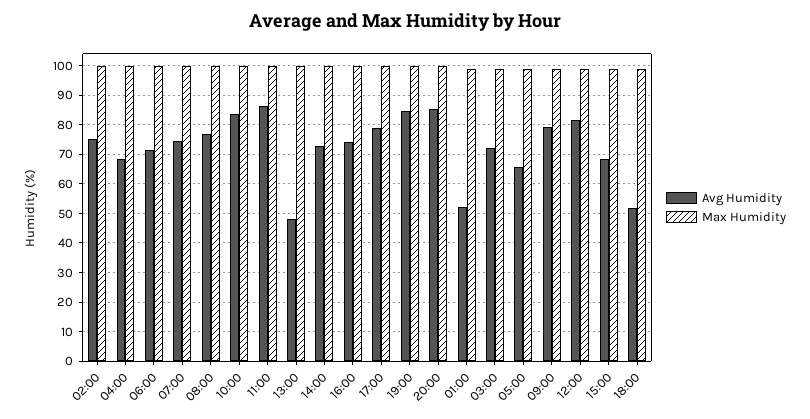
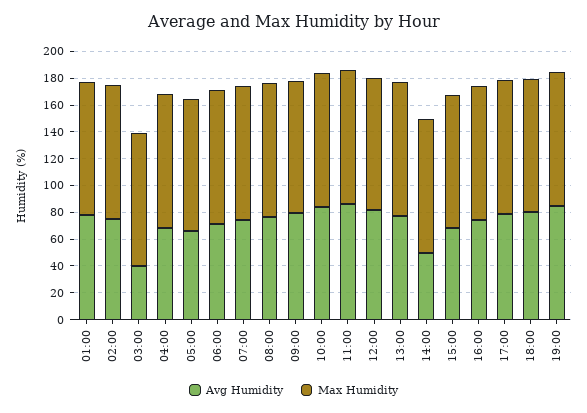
  {
    "Avg Humidity": {
      "02:00": 75,
      "04:00": 67.5,
      "06:00": 72.5,
      "07:00": 75,
      "08:00": 77.5,
      "10:00": 82.5,
      "11:00": 87.5,
-     "13:00": 47.5,
+     "13:00": 80,
-     "14:00": 72.5,
+     "14:00": 50,
      "16:00": 75,
      "17:00": 80,
      "19:00": 85,
-     "20:00": 85,
-     "01:00": 52.5,
+     "01:00": 80,
-     "03:00": 72.5,
+     "03:00": 40,
      "05:00": 65,
      "09:00": 80,
      "12:00": 82.5,
      "15:00": 67.5,
-     "18:00": 52.5
+     "18:00": 80
    },
    "Max Humidity": {
      "02:00": 100,
      "04:00": 100,
      "06:00": 100,
      "07:00": 100,
      "08:00": 100,
      "10:00": 100,
      "11:00": 100,
      "13:00": 100,
      "14:00": 100,
      "16:00": 100,
      "17:00": 100,
      "19:00": 100,
-     "20:00": 100,
      "01:00": 100,
      "03:00": 100,
      "05:00": 100,
      "09:00": 100,
      "12:00": 100,
      "15:00": 100,
      "18:00": 100
    }
  }

